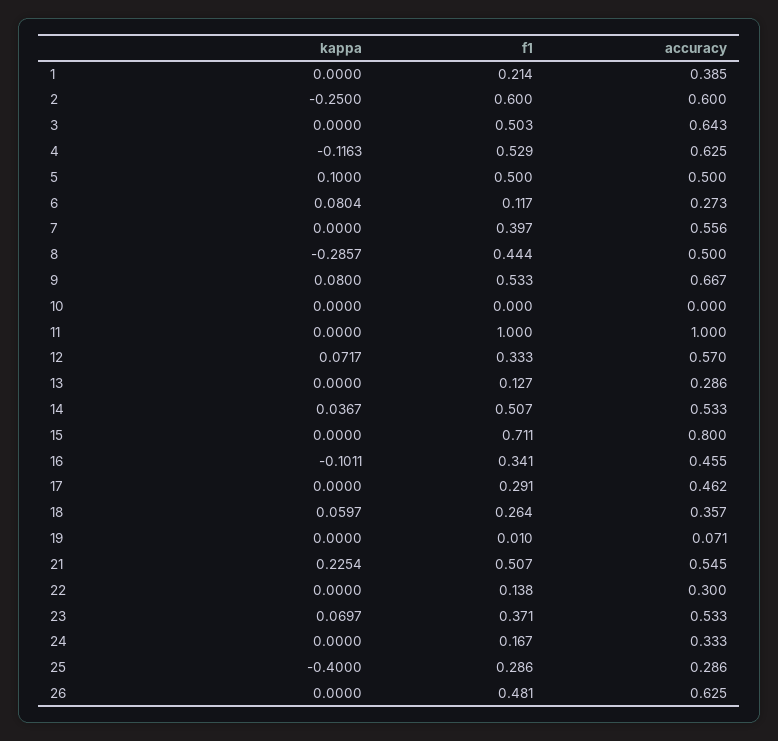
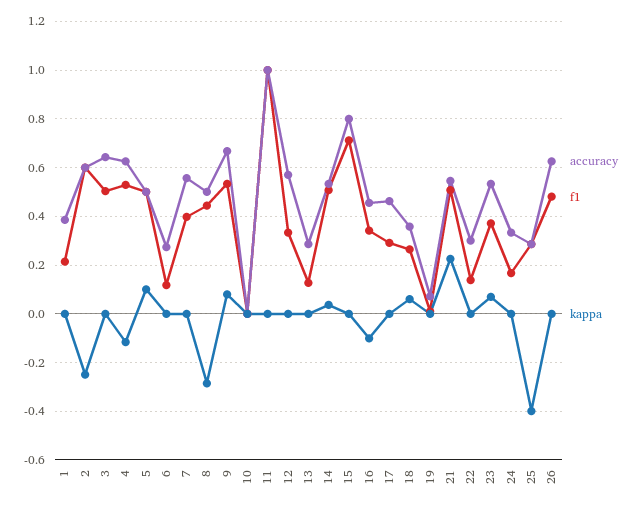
  {
    "kappa": {
      "1": 0,
      "2": -0.25,
      "3": 0,
      "4": -0.1163,
      "5": 0.1,
-     "6": 0.0804,
+     "6": 0,
      "7": 0,
      "8": -0.2857,
      "9": 0.08,
      "10": 0,
      "11": 0,
-     "12": 0.0717,
+     "12": 0,
      "13": 0,
      "14": 0.0367,
      "15": 0,
      "16": -0.1011,
      "17": 0,
      "18": 0.0597,
      "19": 0,
      "21": 0.2254,
      "22": 0,
      "23": 0.0697,
      "24": 0,
      "25": -0.4,
      "26": 0
    },
    "f1": {
      "1": 0.214,
      "2": 0.6,
      "3": 0.503,
      "4": 0.529,
      "5": 0.5,
      "6": 0.117,
      "7": 0.397,
      "8": 0.444,
      "9": 0.533,
      "10": 0,
      "11": 1,
      "12": 0.333,
      "13": 0.127,
      "14": 0.507,
      "15": 0.711,
      "16": 0.341,
      "17": 0.291,
      "18": 0.264,
      "19": 0.01,
      "21": 0.507,
      "22": 0.138,
      "23": 0.371,
      "24": 0.167,
      "25": 0.286,
      "26": 0.481
    },
    "accuracy": {
      "1": 0.385,
      "2": 0.6,
      "3": 0.643,
      "4": 0.625,
      "5": 0.5,
      "6": 0.273,
      "7": 0.556,
      "8": 0.5,
      "9": 0.667,
      "10": 0,
      "11": 1,
      "12": 0.57,
      "13": 0.286,
      "14": 0.533,
      "15": 0.8,
      "16": 0.455,
      "17": 0.462,
      "18": 0.357,
      "19": 0.071,
      "21": 0.545,
      "22": 0.3,
      "23": 0.533,
      "24": 0.333,
      "25": 0.286,
      "26": 0.625
    }
  }

